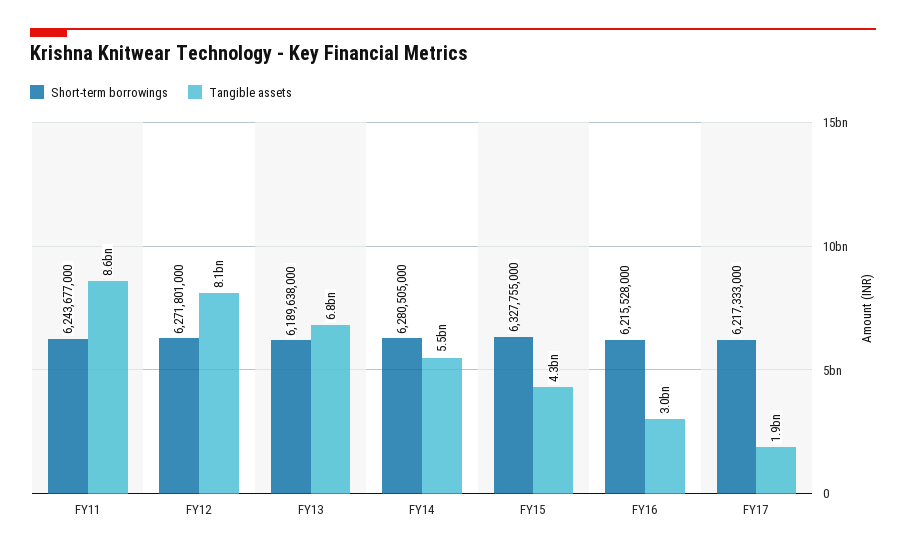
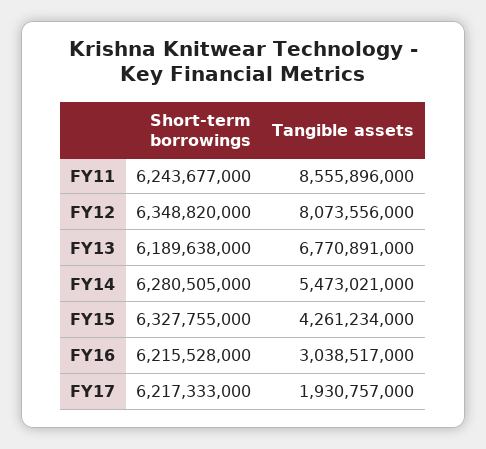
  {
    "Short-term borrowings": {
      "FY11": 6243677000,
-     "FY12": 6271801000,
+     "FY12": 6348820000,
      "FY13": 6189638000,
      "FY14": 6280505000,
      "FY15": 6327755000,
      "FY16": 6215528000,
      "FY17": 6217333000
    },
    "Tangible assets": {
      "FY11": 8555896000,
      "FY12": 8073556000,
      "FY13": 6770891000,
      "FY14": 5473021000,
      "FY15": 4261234000,
      "FY16": 3038517000,
      "FY17": 1930757000
    }
  }

